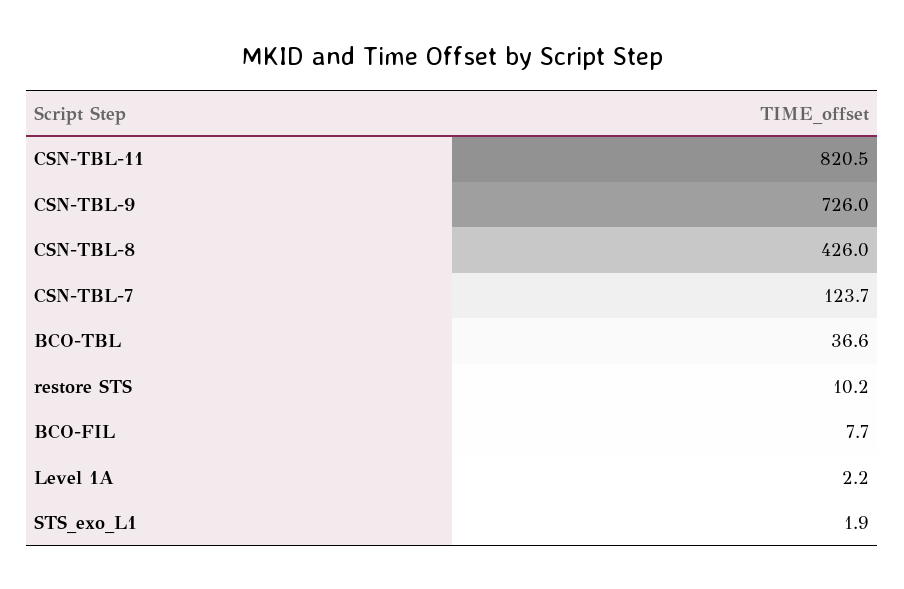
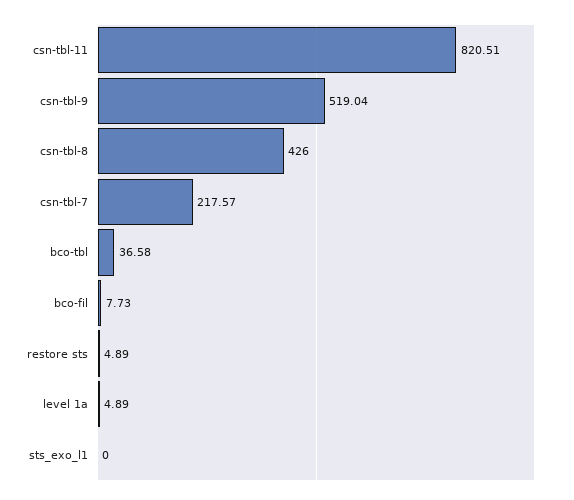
  {
    "CSN-TBL-11": 820.51,
-   "CSN-TBL-9": 726,
+   "CSN-TBL-9": 519.04,
    "CSN-TBL-8": 426,
-   "CSN-TBL-7": 123.7,
+   "CSN-TBL-7": 217.57,
    "BCO-TBL": 36.58,
-   "restore STS": 10.2,
+   "restore STS": 4.89,
    "BCO-FIL": 7.73,
-   "Level 1A": 2.2,
+   "Level 1A": 4.89,
-   "STS_exo_L1": 1.9
+   "STS_exo_L1": 0
  }

